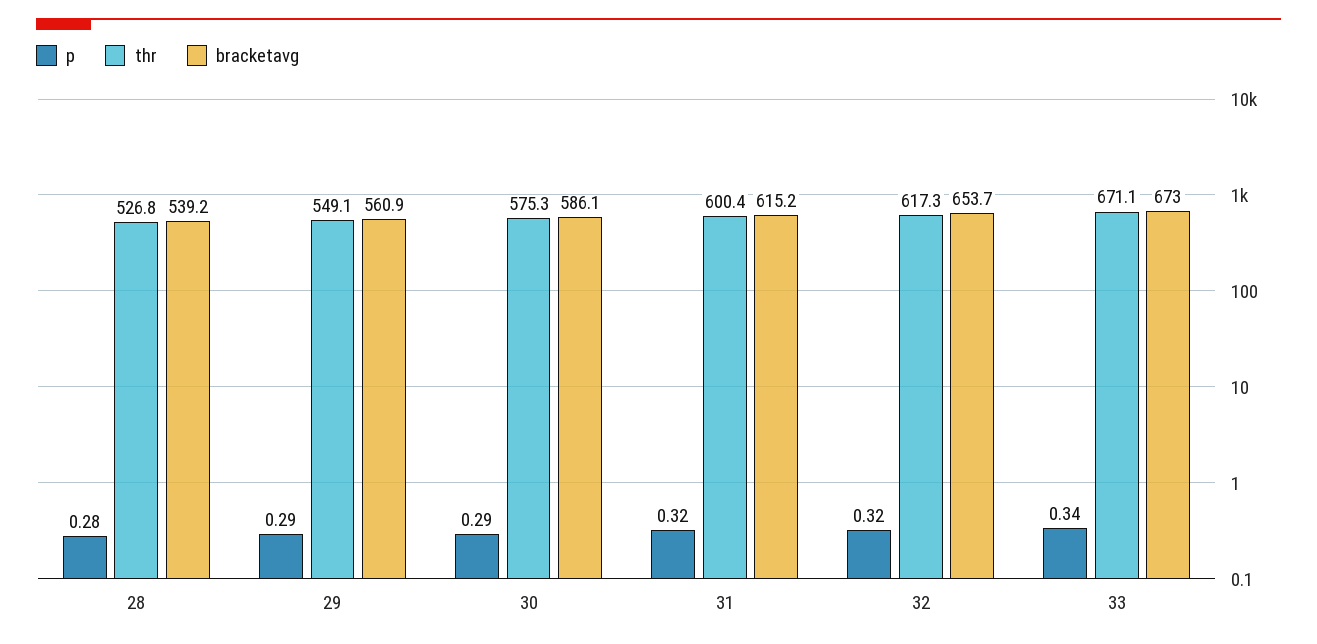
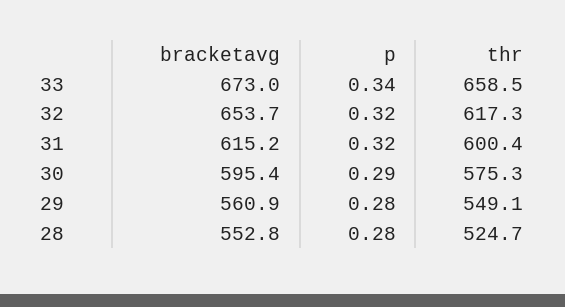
  {
    "p": {
      "28": 0.28,
-     "29": 0.29,
+     "29": 0.28,
      "30": 0.29,
      "31": 0.32,
      "32": 0.32,
      "33": 0.34
    },
    "thr": {
-     "28": 526.8,
+     "28": 524.7,
      "29": 549.1,
      "30": 575.3,
      "31": 600.4,
      "32": 617.3,
-     "33": 671.1
+     "33": 658.5
    },
    "bracketavg": {
-     "28": 539.2,
+     "28": 552.8,
      "29": 560.9,
-     "30": 586.1,
+     "30": 595.4,
      "31": 615.2,
      "32": 653.7,
      "33": 673
    }
  }

